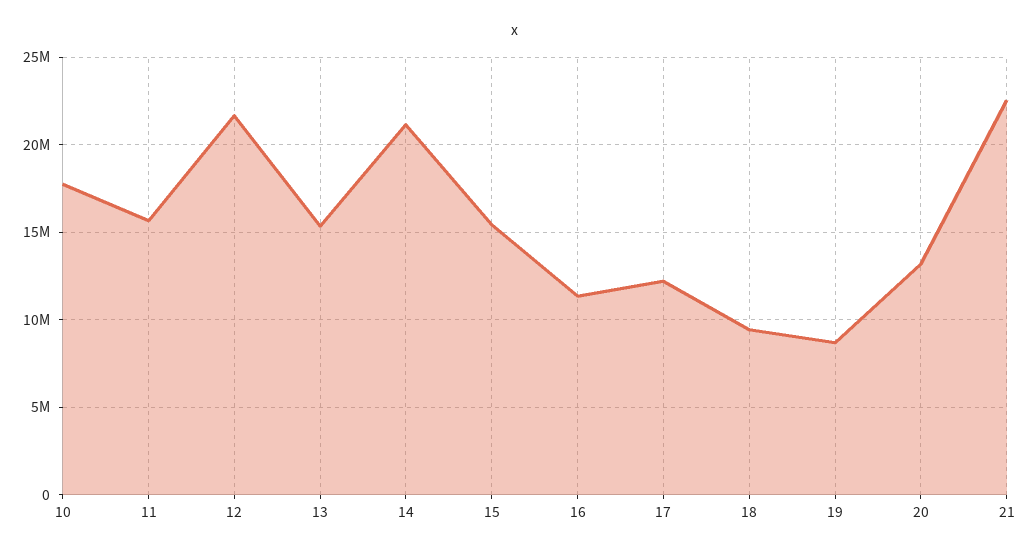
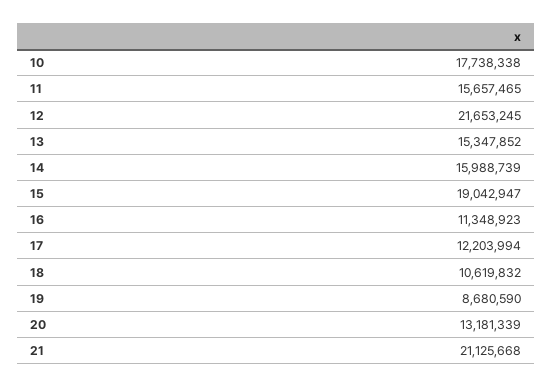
  {
    "10": 17738338,
    "11": 15657465,
    "12": 21653245,
    "13": 15347852,
-   "14": 21000000,
+   "14": 15988739,
-   "15": 15500000,
+   "15": 19042947,
    "16": 11348923,
    "17": 12203994,
-   "18": 9500000,
+   "18": 10619832,
    "19": 8680590,
    "20": 13181339,
-   "21": 22500000
+   "21": 21125668
  }

